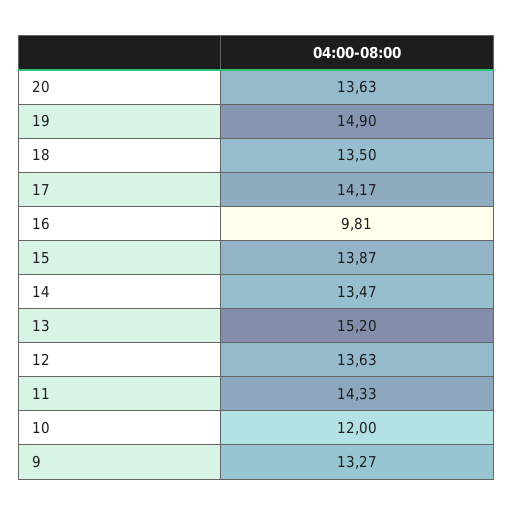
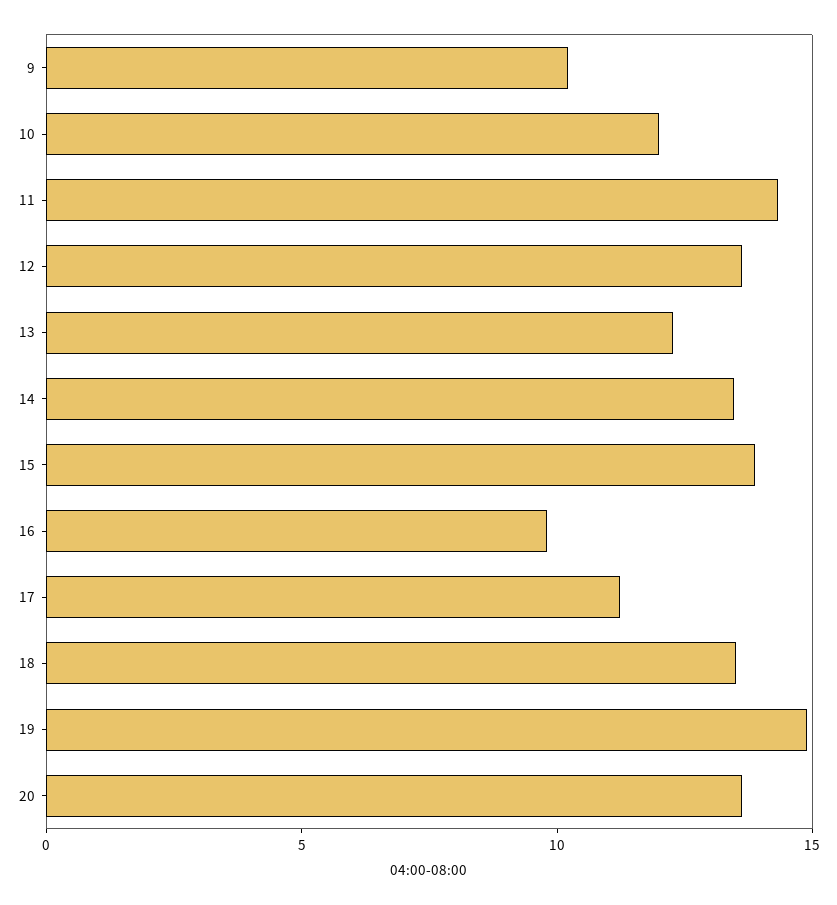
  {
    "20": 13.63,
    "19": 14.9,
    "18": 13.5,
-   "17": 14.17,
+   "17": 11,
    "16": 9.81,
    "15": 13.87,
    "14": 13.47,
-   "13": 15.2,
+   "13": 12,
    "12": 13.63,
    "11": 14.33,
    "10": 12,
-   "9": 13.27
+   "9": 10
  }

